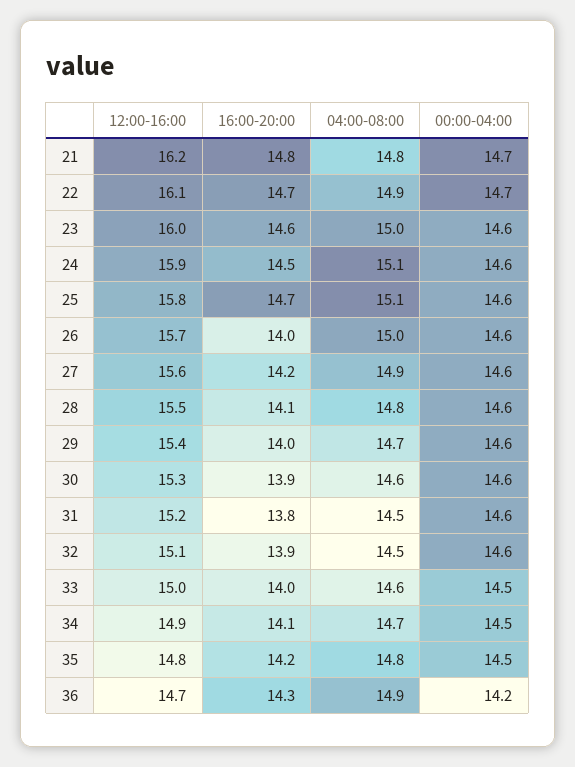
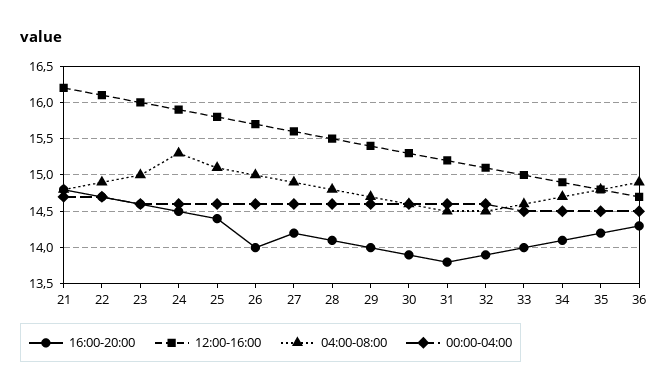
  {
    "12:00-16:00": {
      "21": 16.2,
      "22": 16.1,
      "23": 16,
      "24": 15.9,
      "25": 15.8,
      "26": 15.7,
      "27": 15.6,
      "28": 15.5,
      "29": 15.4,
      "30": 15.3,
      "31": 15.2,
      "32": 15.1,
      "33": 15,
      "34": 14.9,
      "35": 14.8,
      "36": 14.7
    },
    "16:00-20:00": {
      "21": 14.8,
      "22": 14.7,
      "23": 14.6,
      "24": 14.5,
-     "25": 14.7,
+     "25": 14.4,
      "26": 14,
      "27": 14.2,
      "28": 14.1,
      "29": 14,
      "30": 13.9,
      "31": 13.8,
      "32": 13.9,
      "33": 14,
      "34": 14.1,
      "35": 14.2,
      "36": 14.3
    },
    "04:00-08:00": {
      "21": 14.8,
      "22": 14.9,
      "23": 15,
-     "24": 15.1,
+     "24": 15.3,
      "25": 15.1,
      "26": 15,
      "27": 14.9,
      "28": 14.8,
      "29": 14.7,
      "30": 14.6,
      "31": 14.5,
      "32": 14.5,
      "33": 14.6,
      "34": 14.7,
      "35": 14.8,
      "36": 14.9
    },
    "00:00-04:00": {
      "21": 14.7,
      "22": 14.7,
      "23": 14.6,
      "24": 14.6,
      "25": 14.6,
      "26": 14.6,
      "27": 14.6,
      "28": 14.6,
      "29": 14.6,
      "30": 14.6,
      "31": 14.6,
      "32": 14.6,
      "33": 14.5,
      "34": 14.5,
      "35": 14.5,
-     "36": 14.2
+     "36": 14.5
    }
  }

